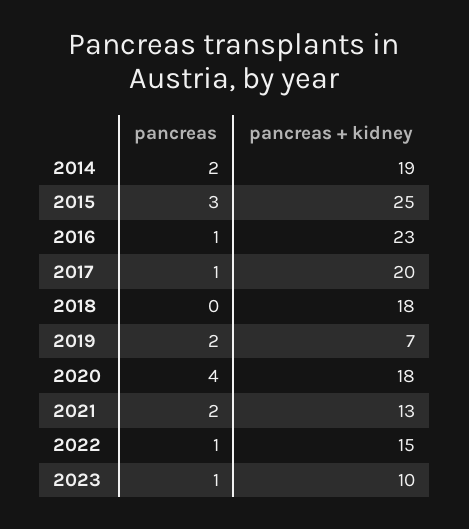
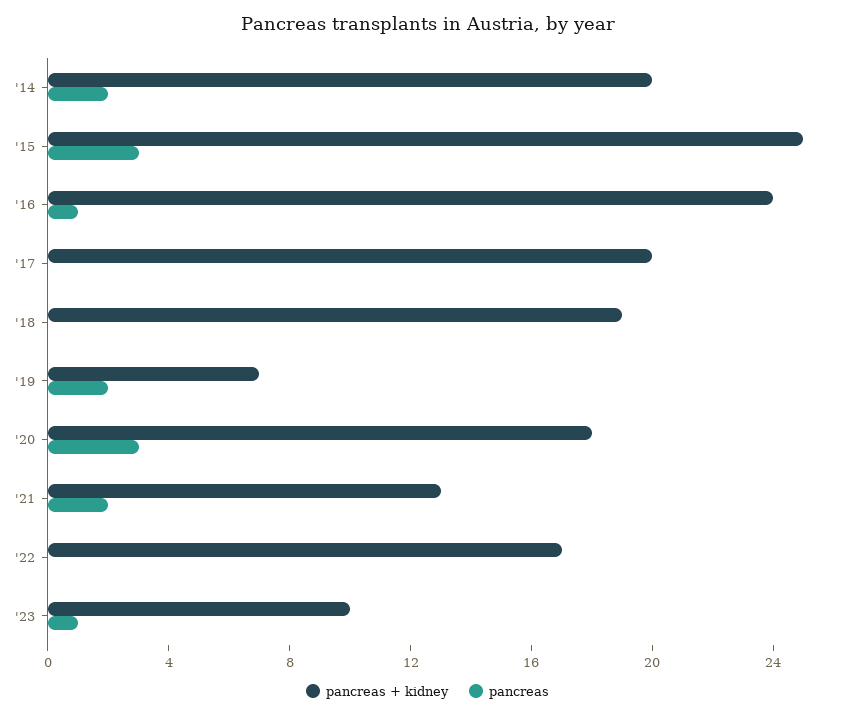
  {
    "pancreas": {
      "2014": 2,
      "2015": 3,
      "2016": 1,
-     "2017": 1,
+     "2017": 0,
      "2018": 0,
      "2019": 2,
-     "2020": 4,
+     "2020": 3,
      "2021": 2,
-     "2022": 1,
+     "2022": 0,
      "2023": 1
    },
    "pancreas + kidney": {
-     "2014": 19,
+     "2014": 20,
      "2015": 25,
-     "2016": 23,
+     "2016": 24,
      "2017": 20,
-     "2018": 18,
+     "2018": 19,
      "2019": 7,
      "2020": 18,
      "2021": 13,
-     "2022": 15,
+     "2022": 17,
      "2023": 10
    }
  }

